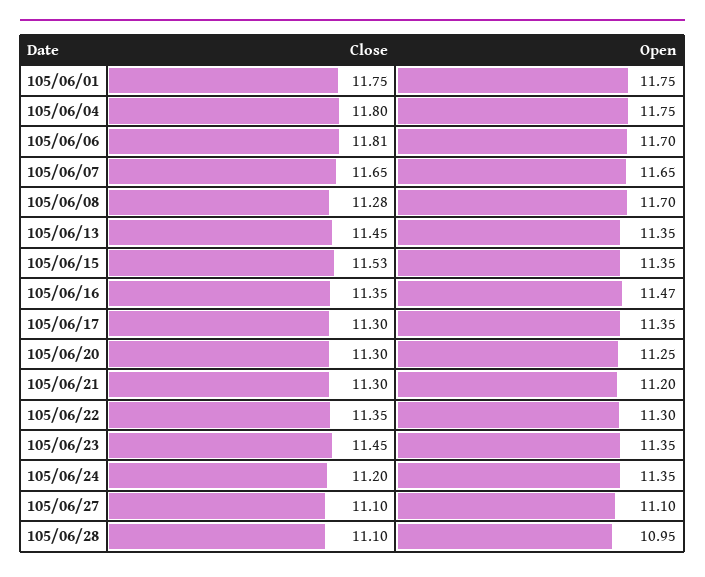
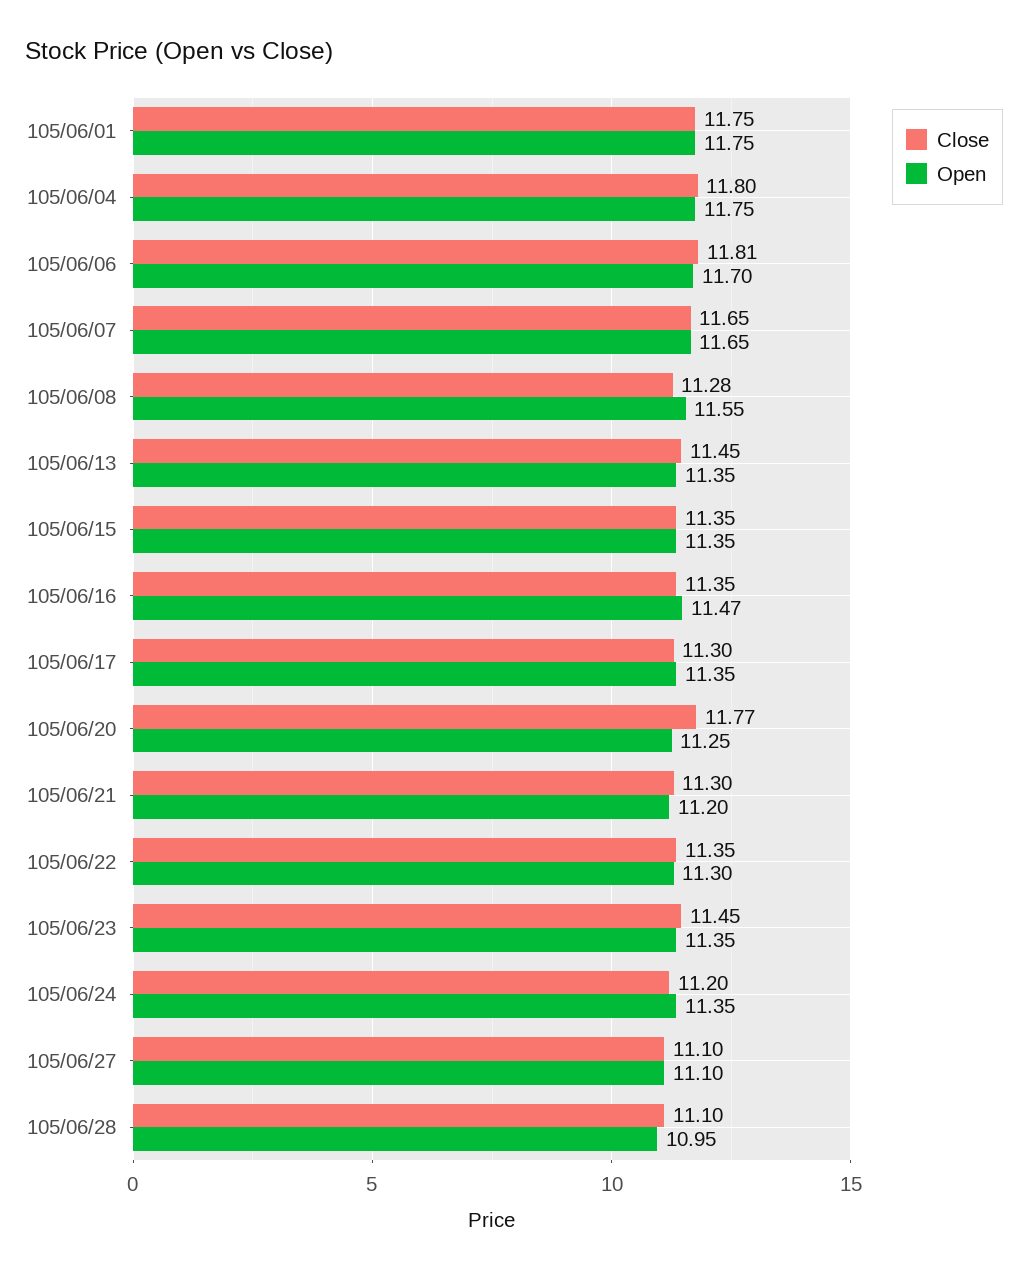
  {
    "Close": {
      "105/06/01": 11.75,
      "105/06/04": 11.8,
      "105/06/06": 11.81,
      "105/06/07": 11.65,
      "105/06/08": 11.28,
      "105/06/13": 11.45,
-     "105/06/15": 11.53,
+     "105/06/15": 11.35,
      "105/06/16": 11.35,
      "105/06/17": 11.3,
-     "105/06/20": 11.3,
+     "105/06/20": 11.77,
      "105/06/21": 11.3,
      "105/06/22": 11.35,
      "105/06/23": 11.45,
      "105/06/24": 11.2,
      "105/06/27": 11.1,
      "105/06/28": 11.1
    },
    "Open": {
      "105/06/01": 11.75,
      "105/06/04": 11.75,
      "105/06/06": 11.7,
      "105/06/07": 11.65,
-     "105/06/08": 11.7,
+     "105/06/08": 11.55,
      "105/06/13": 11.35,
      "105/06/15": 11.35,
      "105/06/16": 11.47,
      "105/06/17": 11.35,
      "105/06/20": 11.25,
      "105/06/21": 11.2,
      "105/06/22": 11.3,
      "105/06/23": 11.35,
      "105/06/24": 11.35,
      "105/06/27": 11.1,
      "105/06/28": 10.95
    }
  }

